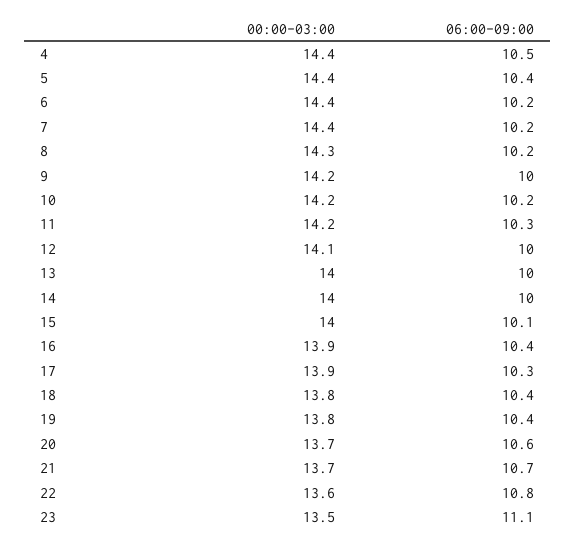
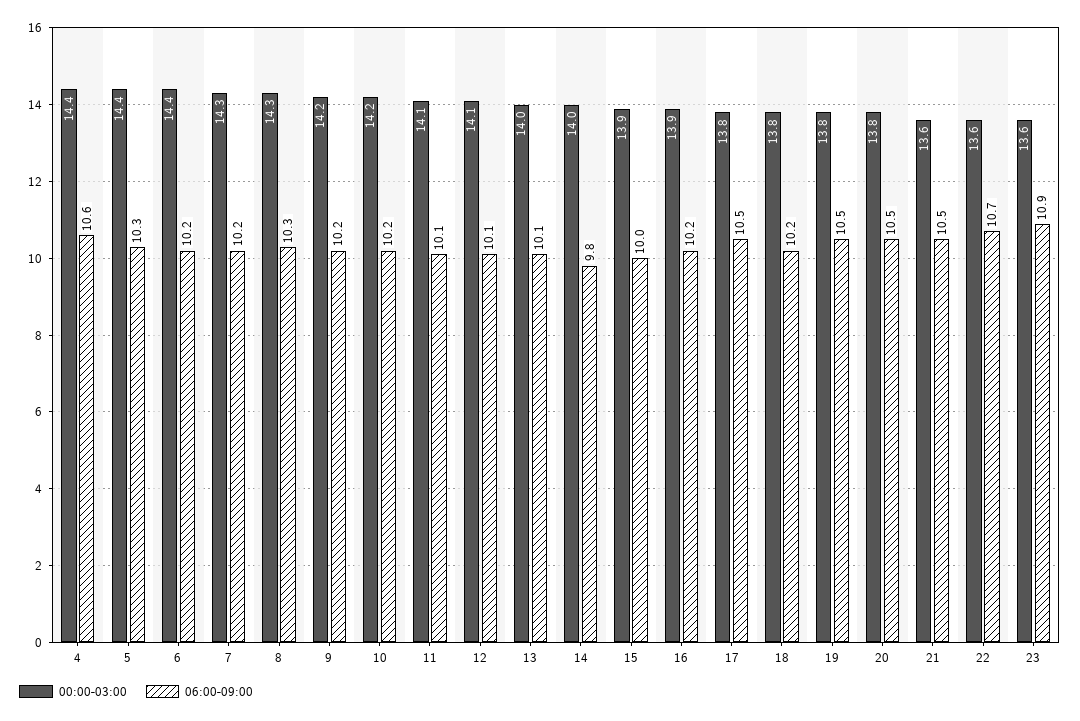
  {
    "00:00-03:00": {
      "4": 14.4,
      "5": 14.4,
      "6": 14.4,
-     "7": 14.4,
+     "7": 14.3,
      "8": 14.3,
      "9": 14.2,
      "10": 14.2,
-     "11": 14.2,
+     "11": 14.1,
      "12": 14.1,
      "13": 14,
      "14": 14,
-     "15": 14,
+     "15": 13.9,
      "16": 13.9,
-     "17": 13.9,
+     "17": 13.8,
      "18": 13.8,
      "19": 13.8,
-     "20": 13.7,
+     "20": 13.8,
-     "21": 13.7,
+     "21": 13.6,
      "22": 13.6,
-     "23": 13.5
+     "23": 13.6
    },
    "06:00-09:00": {
-     "4": 10.5,
+     "4": 10.6,
-     "5": 10.4,
+     "5": 10.3,
      "6": 10.2,
      "7": 10.2,
-     "8": 10.2,
+     "8": 10.3,
-     "9": 10,
+     "9": 10.2,
      "10": 10.2,
-     "11": 10.3,
+     "11": 10.1,
-     "12": 10,
+     "12": 10.1,
-     "13": 10,
+     "13": 10.1,
-     "14": 10,
+     "14": 9.8,
-     "15": 10.1,
+     "15": 10,
-     "16": 10.4,
+     "16": 10.2,
-     "17": 10.3,
+     "17": 10.5,
-     "18": 10.4,
+     "18": 10.2,
-     "19": 10.4,
+     "19": 10.5,
-     "20": 10.6,
+     "20": 10.5,
-     "21": 10.7,
+     "21": 10.5,
-     "22": 10.8,
+     "22": 10.7,
-     "23": 11.1
+     "23": 10.9
    }
  }

